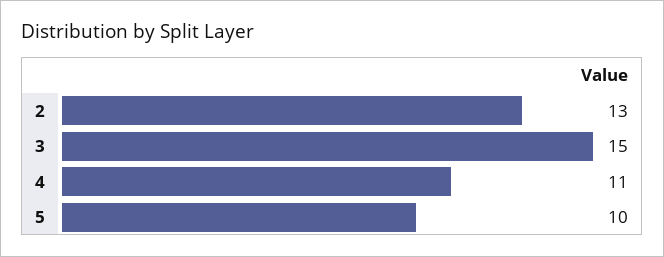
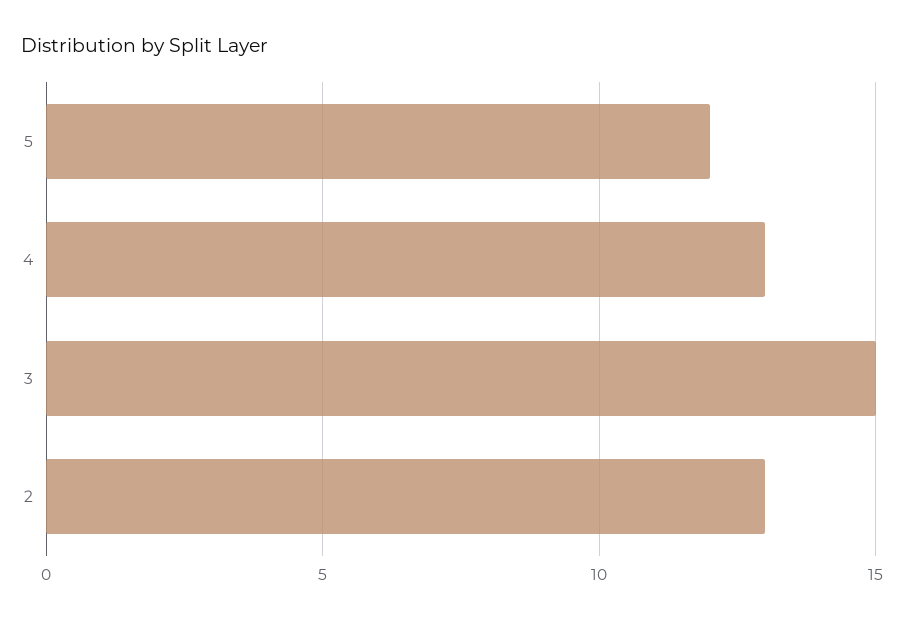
  {
    "2": 13,
    "3": 15,
-   "4": 11,
+   "4": 13,
-   "5": 10
+   "5": 12
  }

